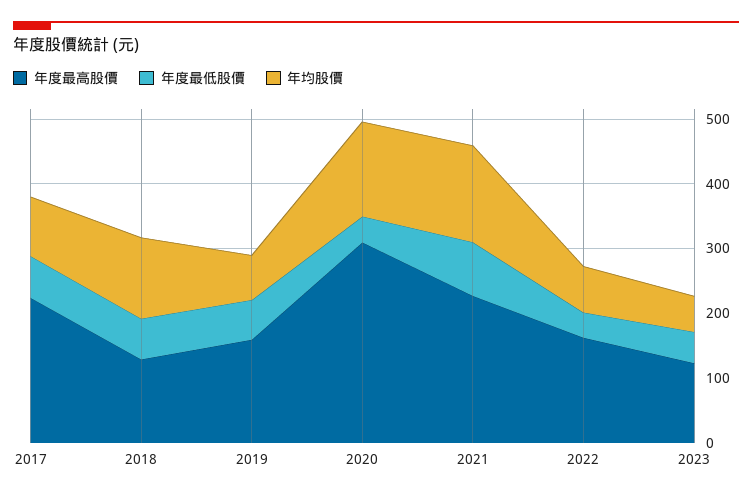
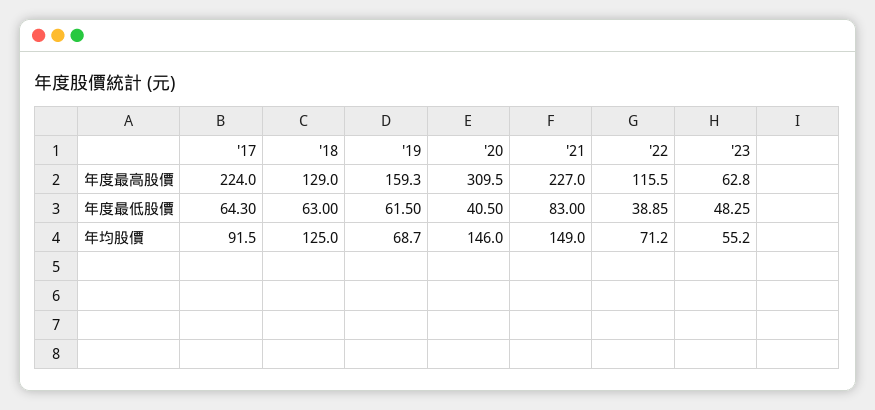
  {
    "年度最高股價": {
      "2017": 224,
      "2018": 129,
      "2019": 159.3,
      "2020": 309.5,
      "2021": 227,
-     "2022": 160,
+     "2022": 115.5,
-     "2023": 120
+     "2023": 62.8
    },
    "年度最低股價": {
      "2017": 64.3,
      "2018": 63,
      "2019": 61.5,
      "2020": 40.5,
      "2021": 83,
      "2022": 38.85,
      "2023": 48.25
    },
    "年均股價": {
      "2017": 91.5,
      "2018": 125,
      "2019": 68.7,
      "2020": 146,
      "2021": 149,
      "2022": 71.2,
      "2023": 55.2
    }
  }

